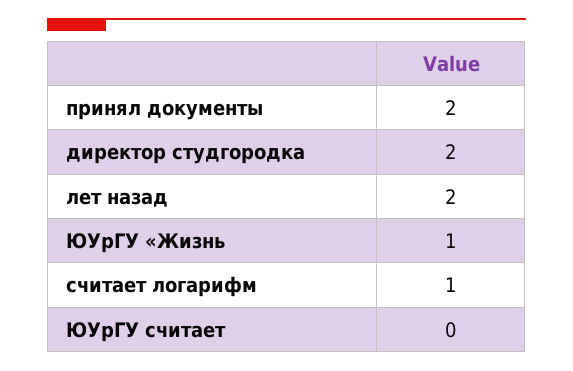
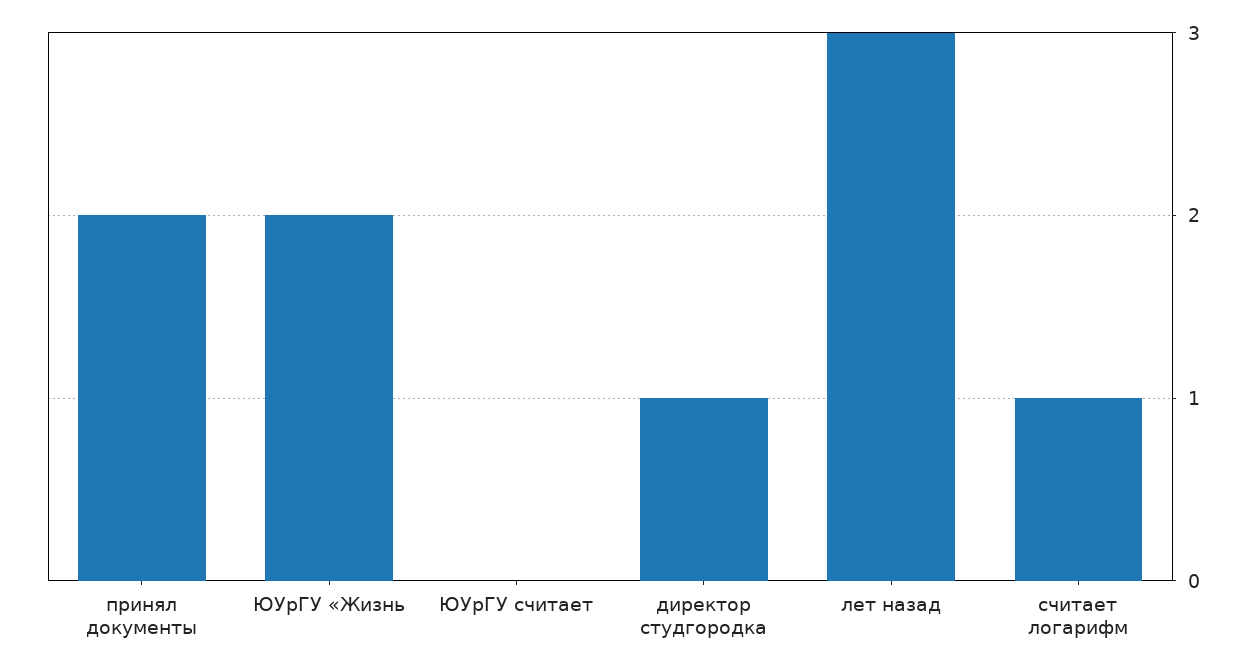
  {
    "принял документы": 2,
-   "директор студгородка": 2,
+   "директор студгородка": 1,
-   "лет назад": 2,
+   "лет назад": 3,
-   "ЮУрГУ «Жизнь": 1,
+   "ЮУрГУ «Жизнь": 2,
    "считает логарифм": 1,
    "ЮУрГУ считает": 0
  }

